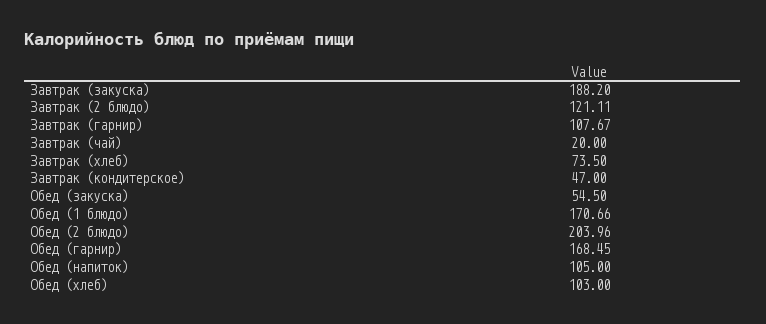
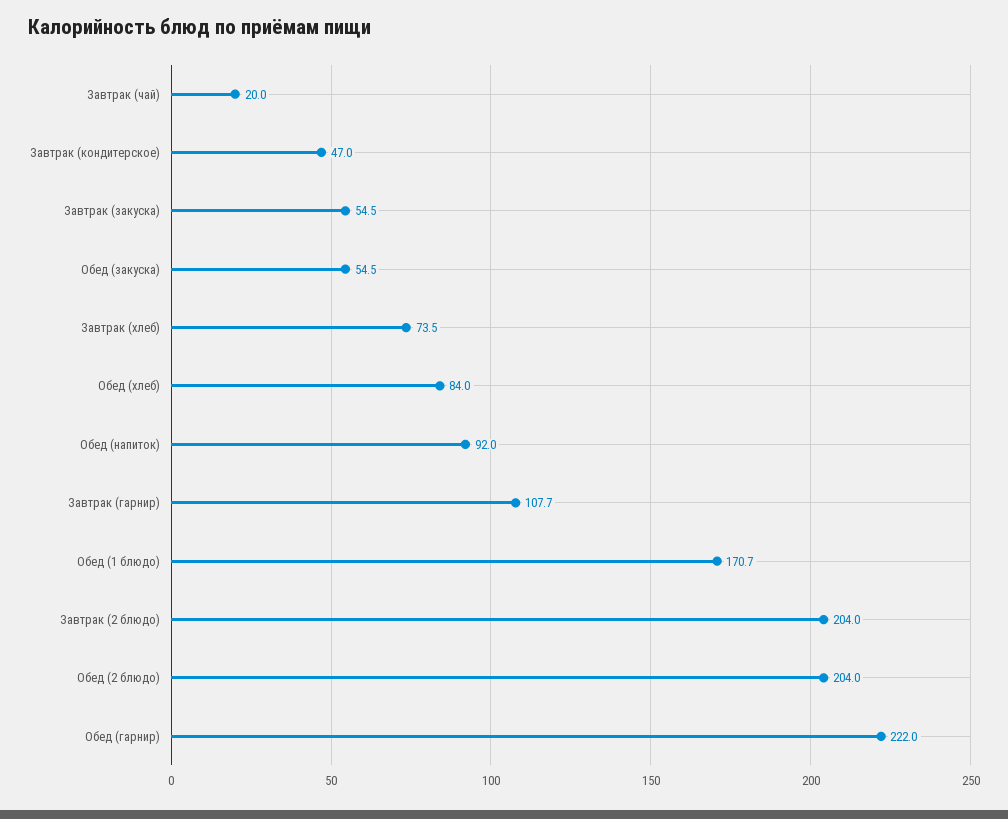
  {
-   "Завтрак (закуска)": 188.2,
+   "Завтрак (закуска)": 54.5,
-   "Завтрак (2 блюдо)": 121.11,
+   "Завтрак (2 блюдо)": 204,
    "Завтрак (гарнир)": 107.67,
    "Завтрак (чай)": 20,
    "Завтрак (хлеб)": 73.5,
    "Завтрак (кондитерское)": 47,
    "Обед (закуска)": 54.5,
    "Обед (1 блюдо)": 170.66,
    "Обед (2 блюдо)": 203.96,
-   "Обед (гарнир)": 168.45,
+   "Обед (гарнир)": 222,
-   "Обед (напиток)": 105,
+   "Обед (напиток)": 92,
-   "Обед (хлеб)": 103
+   "Обед (хлеб)": 84
  }

